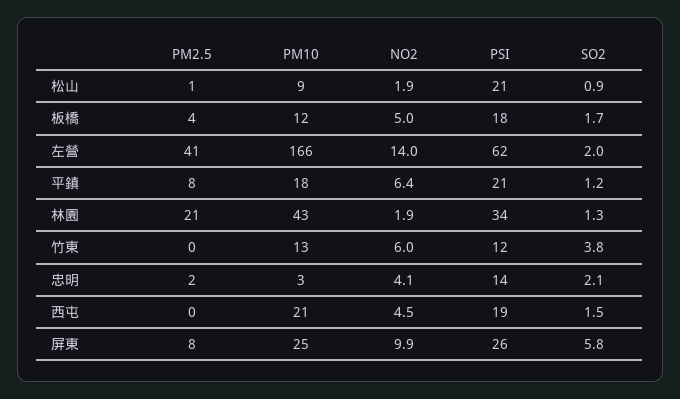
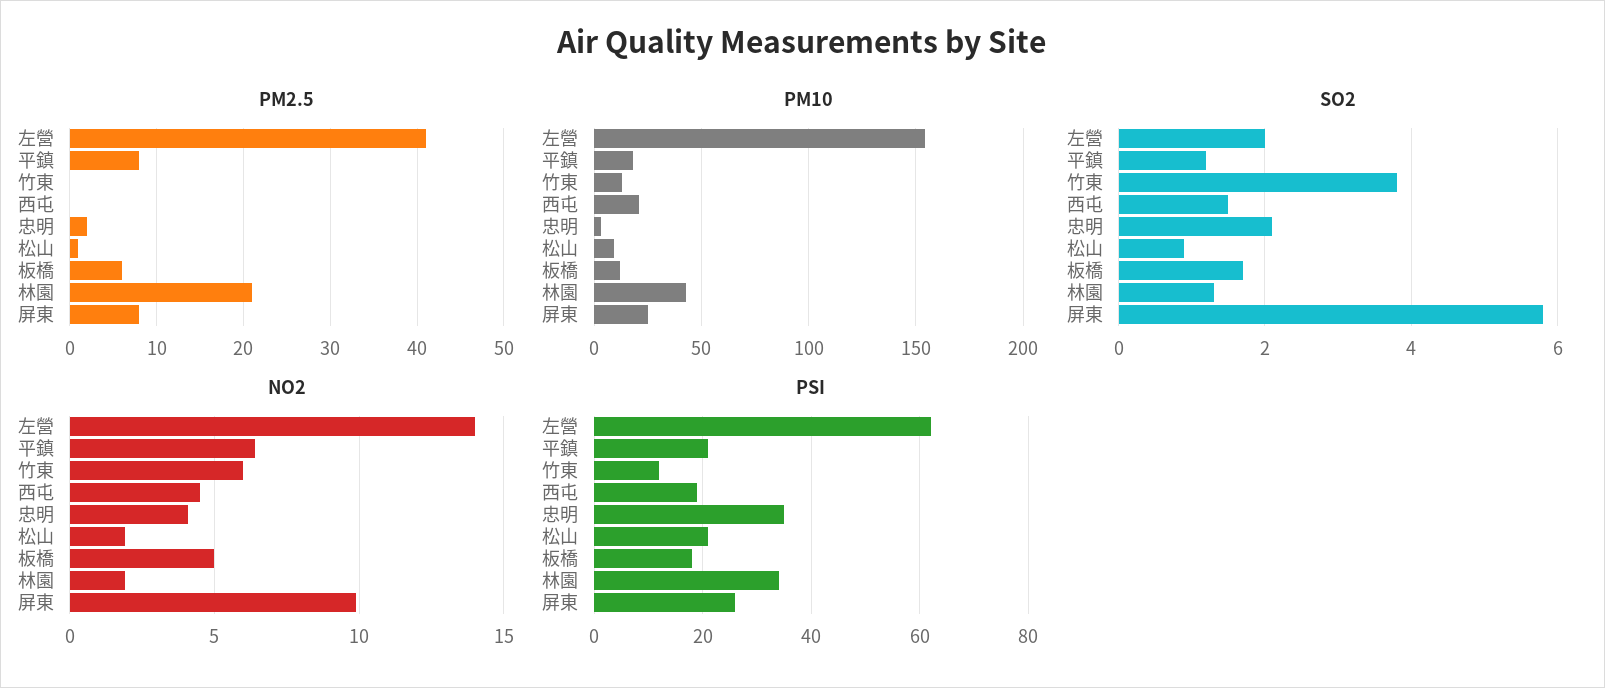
  {
    "PM2.5": {
      "松山": 1,
-     "板橋": 4,
+     "板橋": 6,
      "左營": 41,
      "平鎮": 8,
      "林園": 21,
      "竹東": 0,
      "忠明": 2,
      "西屯": 0,
      "屏東": 8
    },
    "PM10": {
      "松山": 9,
      "板橋": 12,
-     "左營": 166,
+     "左營": 155,
      "平鎮": 18,
      "林園": 43,
      "竹東": 13,
      "忠明": 3,
      "西屯": 21,
      "屏東": 25
    },
    "NO2": {
      "松山": 1.9,
      "板橋": 5,
      "左營": 14,
      "平鎮": 6.4,
      "林園": 1.9,
      "竹東": 6,
      "忠明": 4.1,
      "西屯": 4.5,
      "屏東": 9.9
    },
    "PSI": {
      "松山": 21,
      "板橋": 18,
      "左營": 62,
      "平鎮": 21,
      "林園": 34,
      "竹東": 12,
-     "忠明": 14,
+     "忠明": 35,
      "西屯": 19,
      "屏東": 26
    },
    "SO2": {
      "松山": 0.9,
      "板橋": 1.7,
      "左營": 2,
      "平鎮": 1.2,
      "林園": 1.3,
      "竹東": 3.8,
      "忠明": 2.1,
      "西屯": 1.5,
      "屏東": 5.8
    }
  }

